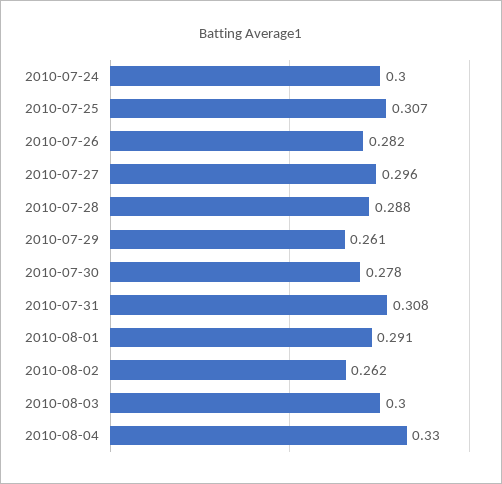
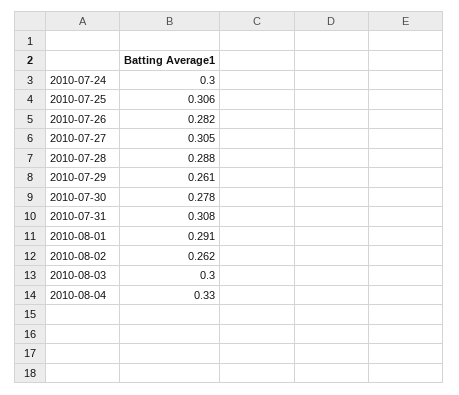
  {
    "2010-07-24": 0.3,
-   "2010-07-25": 0.307,
+   "2010-07-25": 0.306,
    "2010-07-26": 0.282,
-   "2010-07-27": 0.296,
+   "2010-07-27": 0.305,
    "2010-07-28": 0.288,
    "2010-07-29": 0.261,
    "2010-07-30": 0.278,
    "2010-07-31": 0.308,
    "2010-08-01": 0.291,
    "2010-08-02": 0.262,
    "2010-08-03": 0.3,
    "2010-08-04": 0.33
  }

